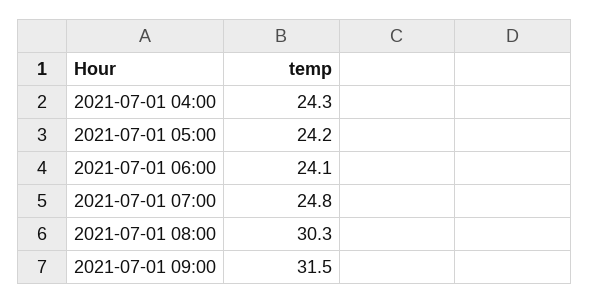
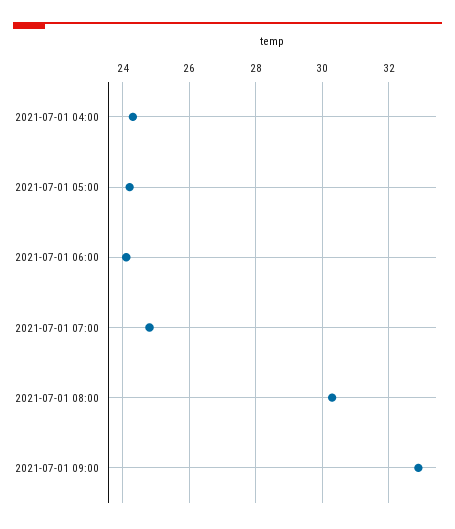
  {
    "2021-07-01 04:00": 24.3,
    "2021-07-01 05:00": 24.2,
    "2021-07-01 06:00": 24.1,
    "2021-07-01 07:00": 24.8,
    "2021-07-01 08:00": 30.3,
-   "2021-07-01 09:00": 31.5
+   "2021-07-01 09:00": 33
  }

